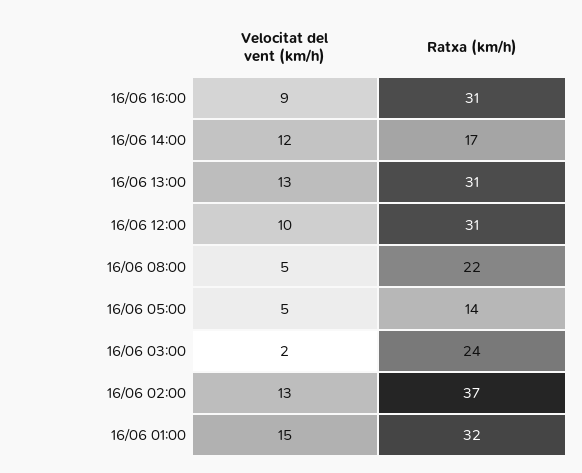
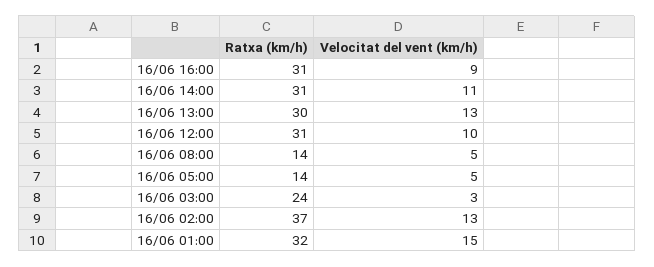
  {
    "Velocitat del vent (km/h)": {
      "16/06 16:00": 9,
-     "16/06 14:00": 12,
+     "16/06 14:00": 11,
      "16/06 13:00": 13,
      "16/06 12:00": 10,
      "16/06 08:00": 5,
      "16/06 05:00": 5,
-     "16/06 03:00": 2,
+     "16/06 03:00": 3,
      "16/06 02:00": 13,
      "16/06 01:00": 15
    },
    "Ratxa (km/h)": {
      "16/06 16:00": 31,
-     "16/06 14:00": 17,
+     "16/06 14:00": 31,
-     "16/06 13:00": 31,
+     "16/06 13:00": 30,
      "16/06 12:00": 31,
-     "16/06 08:00": 22,
+     "16/06 08:00": 14,
      "16/06 05:00": 14,
      "16/06 03:00": 24,
      "16/06 02:00": 37,
      "16/06 01:00": 32
    }
  }

